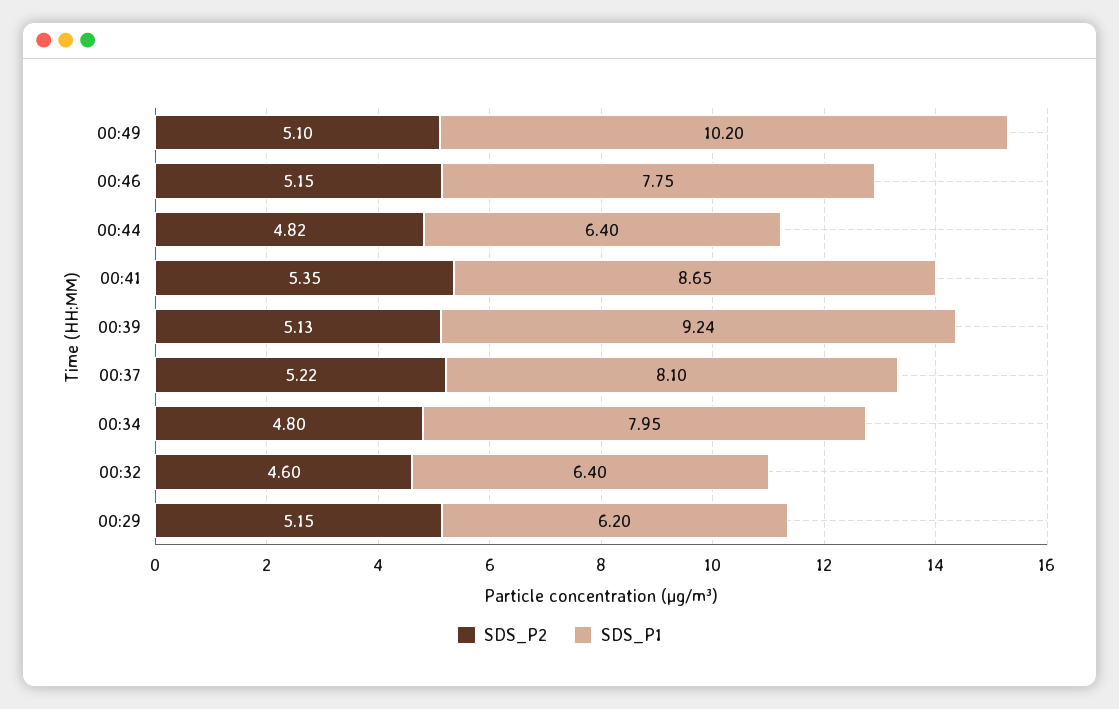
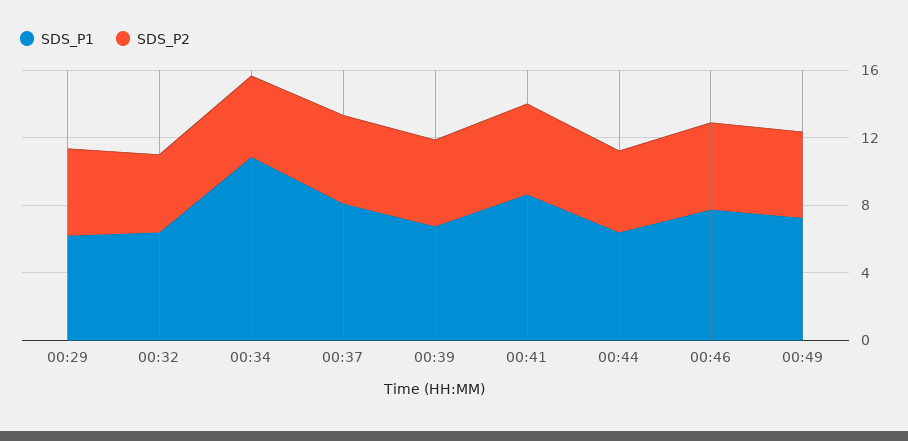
  {
    "SDS_P2": {
      "00:49": 5.1,
      "00:46": 5.15,
      "00:44": 4.82,
      "00:41": 5.35,
      "00:39": 5.13,
      "00:37": 5.22,
      "00:34": 4.8,
      "00:32": 4.6,
      "00:29": 5.15
    },
    "SDS_P1": {
-     "00:49": 10.2,
+     "00:49": 7,
      "00:46": 7.75,
      "00:44": 6.4,
      "00:41": 8.65,
-     "00:39": 9.24,
+     "00:39": 7,
      "00:37": 8.1,
-     "00:34": 7.95,
+     "00:34": 11,
      "00:32": 6.4,
      "00:29": 6.2
    }
  }

